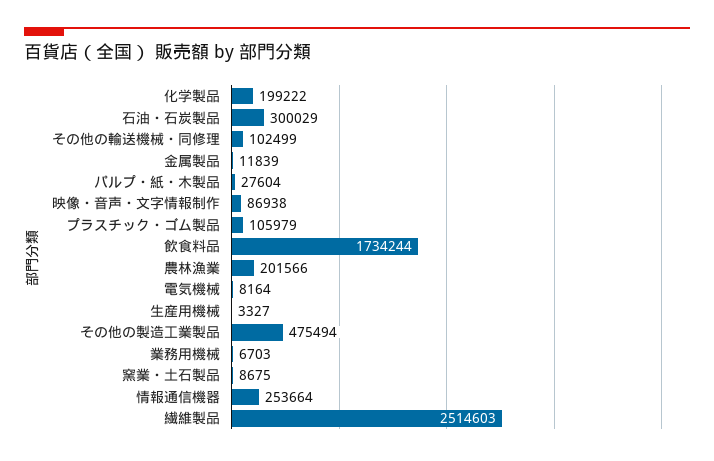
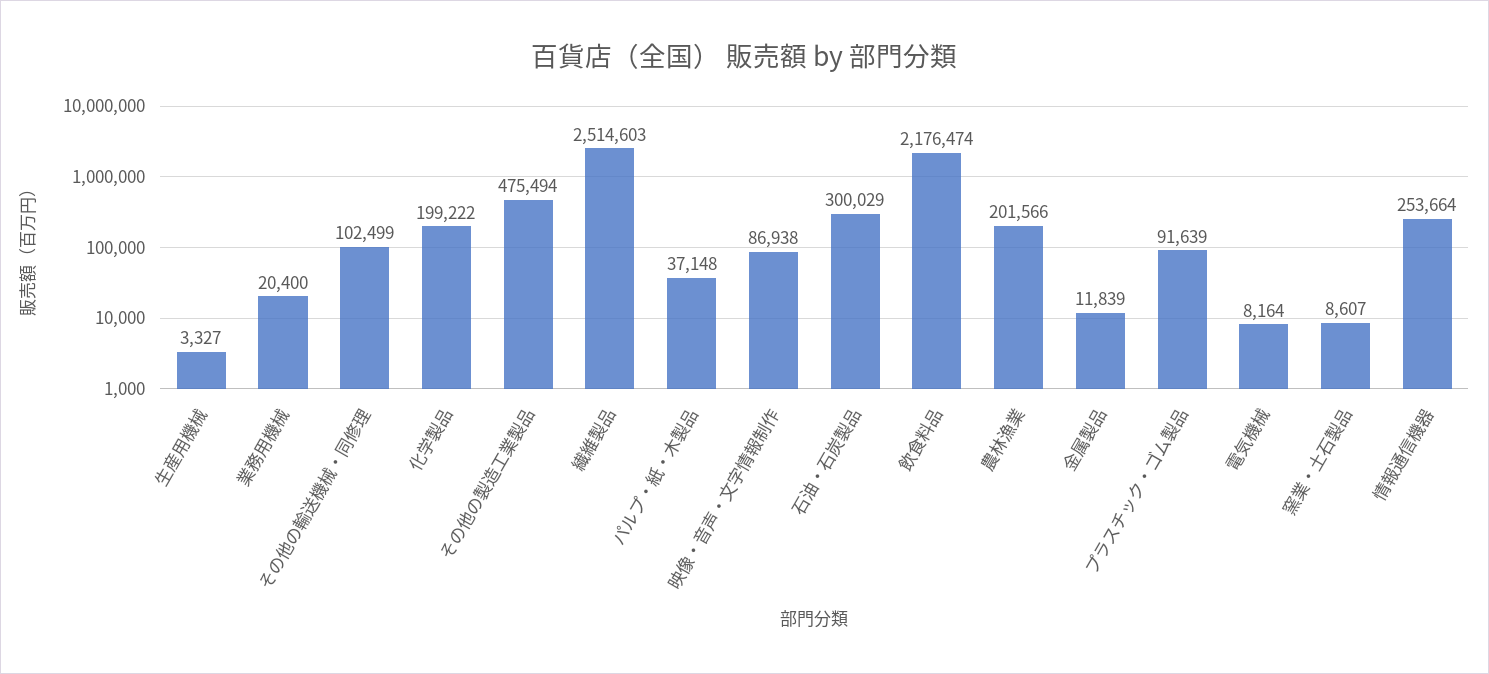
  {
    "化学製品": 199222,
    "石油・石炭製品": 300029,
    "その他の輸送機械・同修理": 102499,
    "金属製品": 11839,
-   "パルプ・紙・木製品": 27604,
+   "パルプ・紙・木製品": 37148,
    "映像・音声・文字情報制作": 86938,
-   "プラスチック・ゴム製品": 105979,
+   "プラスチック・ゴム製品": 91639,
-   "飲食料品": 1734244,
+   "飲食料品": 2176474,
    "農林漁業": 201566,
    "電気機械": 8164,
    "生産用機械": 3327,
    "その他の製造工業製品": 475494,
-   "業務用機械": 6703,
+   "業務用機械": 20400,
-   "窯業・土石製品": 8675,
+   "窯業・土石製品": 8607,
    "情報通信機器": 253664,
    "繊維製品": 2514603
  }

